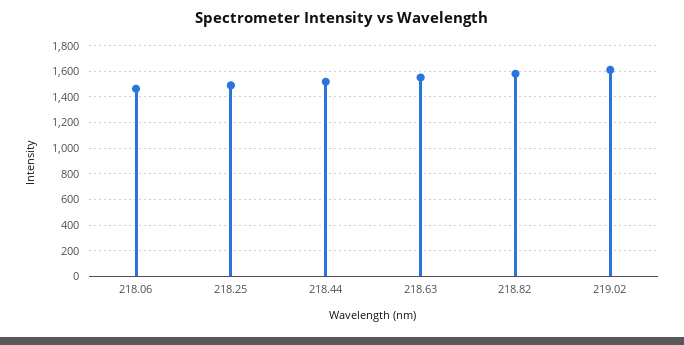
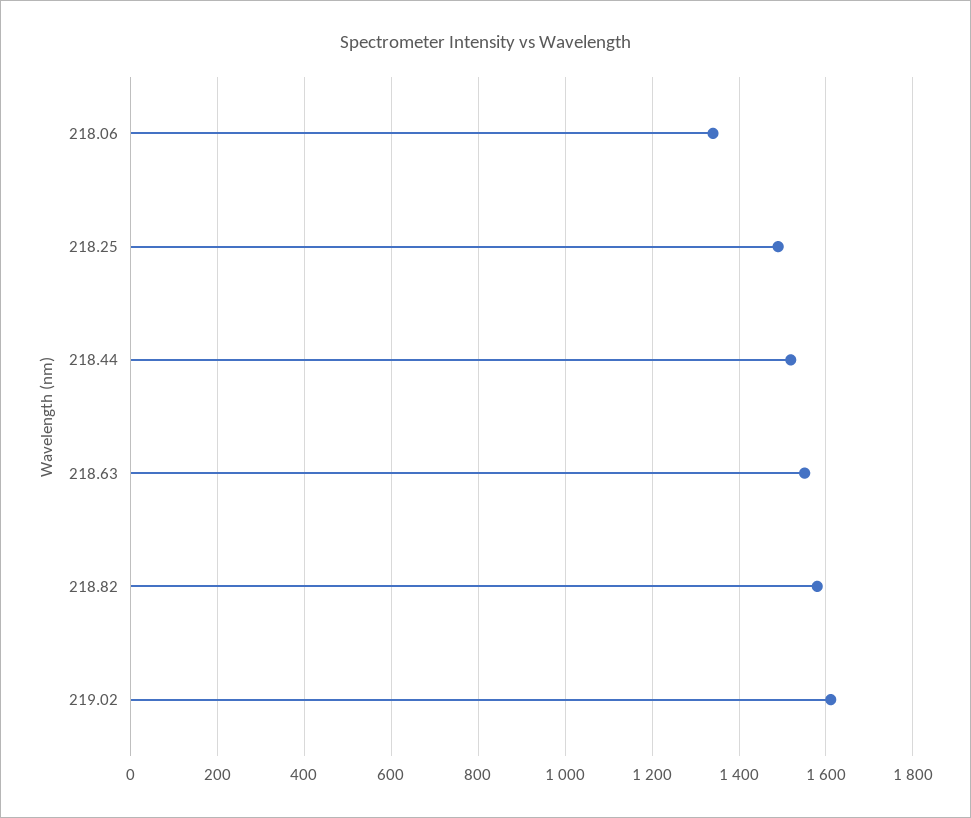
  {
-   "218.06": 1450,
+   "218.06": 1340,
    "218.25": 1500,
    "218.44": 1520,
    "218.63": 1560,
    "218.82": 1580,
    "219.02": 1620
  }

